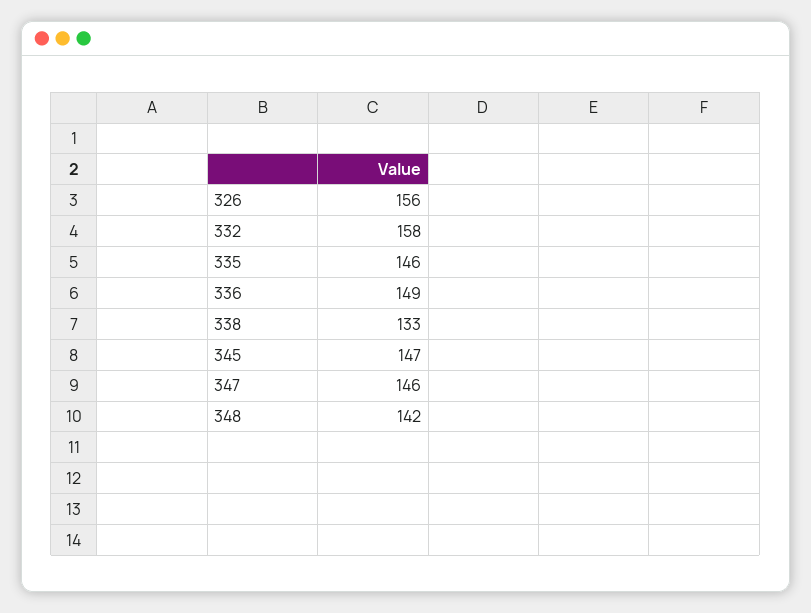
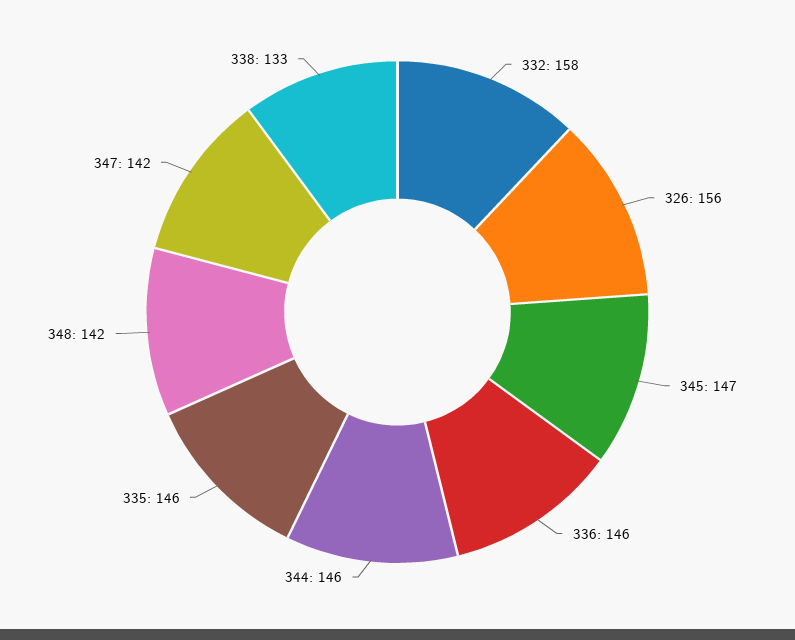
  {
    "326": 156,
    "332": 158,
    "335": 146,
-   "336": 149,
+   "336": 146,
    "338": 133,
    "345": 147,
-   "347": 146,
+   "347": 142,
-   "348": 142
+   "348": 142,
+   "344": 146
  }

